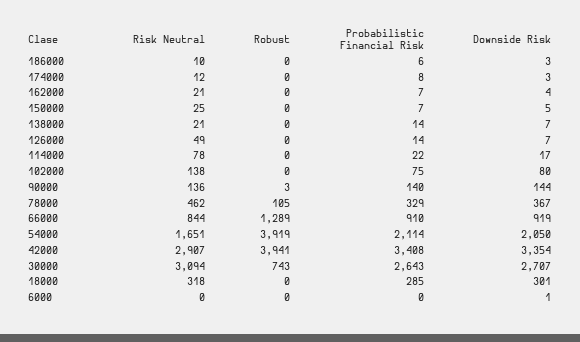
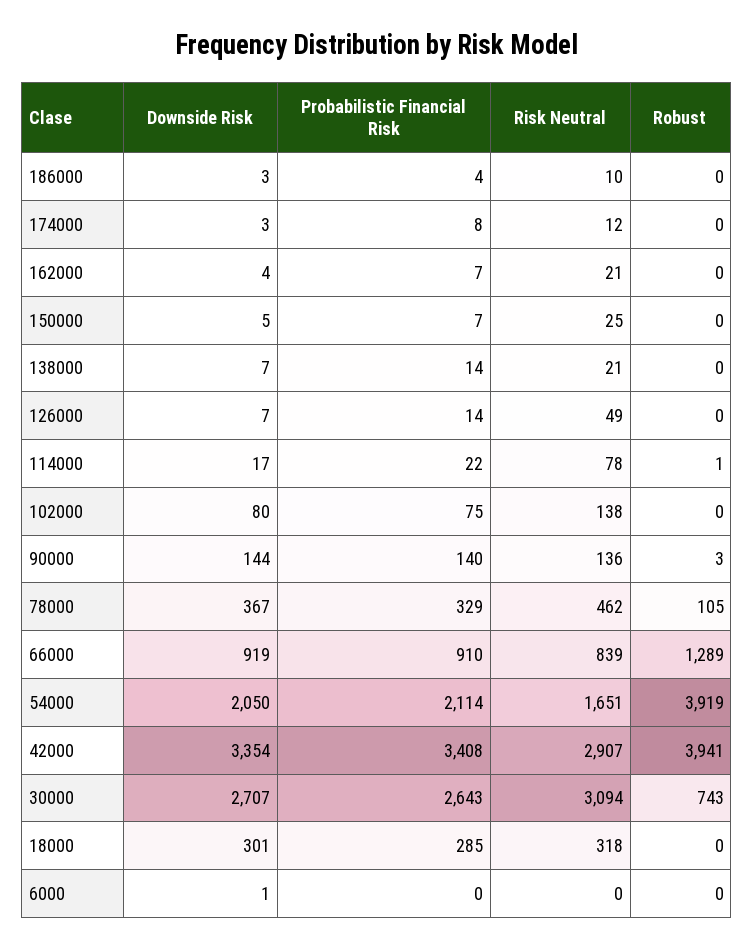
  {
    "Risk Neutral": {
      "186000": 10,
      "174000": 12,
      "162000": 21,
      "150000": 25,
      "138000": 21,
      "126000": 49,
      "114000": 78,
      "102000": 138,
      "90000": 136,
      "78000": 462,
-     "66000": 844,
+     "66000": 839,
      "54000": 1651,
      "42000": 2907,
      "30000": 3094,
      "18000": 318,
      "6000": 0
    },
    "Robust": {
      "186000": 0,
      "174000": 0,
      "162000": 0,
      "150000": 0,
      "138000": 0,
      "126000": 0,
-     "114000": 0,
+     "114000": 1,
      "102000": 0,
      "90000": 3,
      "78000": 105,
      "66000": 1289,
      "54000": 3919,
      "42000": 3941,
      "30000": 743,
      "18000": 0,
      "6000": 0
    },
    "Probabilistic Financial Risk": {
-     "186000": 6,
+     "186000": 4,
      "174000": 8,
      "162000": 7,
      "150000": 7,
      "138000": 14,
      "126000": 14,
      "114000": 22,
      "102000": 75,
      "90000": 140,
      "78000": 329,
      "66000": 910,
      "54000": 2114,
      "42000": 3408,
      "30000": 2643,
      "18000": 285,
      "6000": 0
    },
    "Downside Risk": {
      "186000": 3,
      "174000": 3,
      "162000": 4,
      "150000": 5,
      "138000": 7,
      "126000": 7,
      "114000": 17,
      "102000": 80,
      "90000": 144,
      "78000": 367,
      "66000": 919,
      "54000": 2050,
      "42000": 3354,
      "30000": 2707,
      "18000": 301,
      "6000": 1
    }
  }

